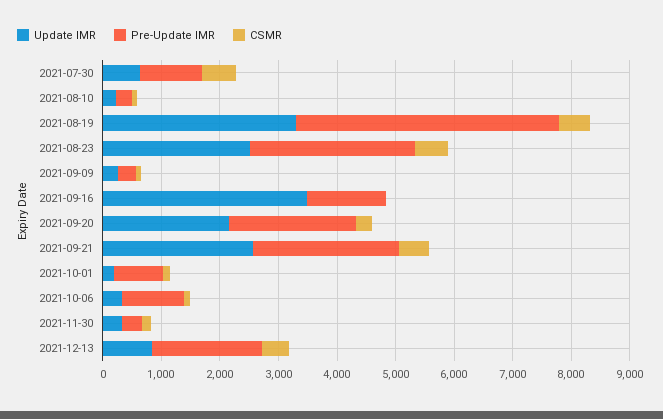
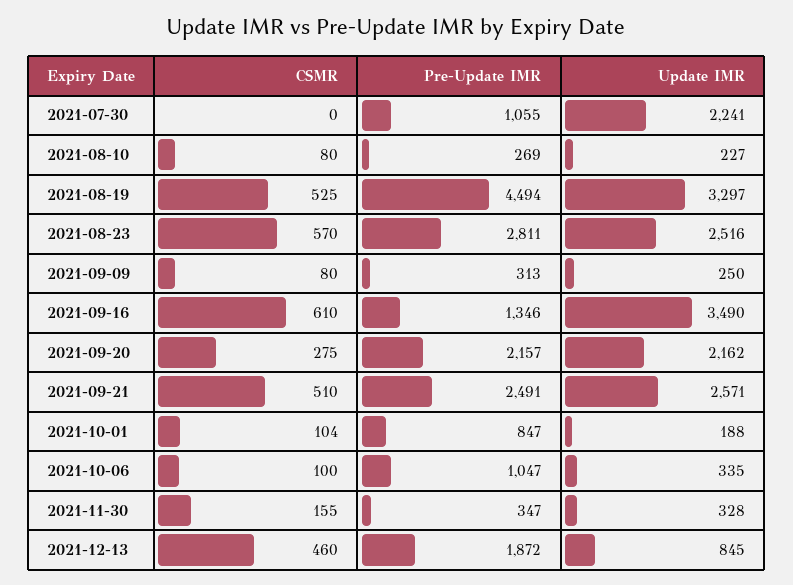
  {
    "Update IMR": {
-     "2021-07-30": 600,
+     "2021-07-30": 2241,
      "2021-08-10": 227,
      "2021-08-19": 3297,
      "2021-08-23": 2516,
      "2021-09-09": 250,
      "2021-09-16": 3490,
      "2021-09-20": 2162,
      "2021-09-21": 2571,
      "2021-10-01": 188,
      "2021-10-06": 335,
      "2021-11-30": 328,
      "2021-12-13": 845
    },
    "Pre-Update IMR": {
      "2021-07-30": 1055,
      "2021-08-10": 269,
      "2021-08-19": 4494,
      "2021-08-23": 2811,
      "2021-09-09": 313,
      "2021-09-16": 1346,
      "2021-09-20": 2157,
      "2021-09-21": 2491,
      "2021-10-01": 847,
      "2021-10-06": 1047,
      "2021-11-30": 347,
      "2021-12-13": 1872
    },
    "CSMR": {
-     "2021-07-30": 600,
+     "2021-07-30": 0,
      "2021-08-10": 80,
      "2021-08-19": 525,
      "2021-08-23": 570,
      "2021-09-09": 80,
-     "2021-09-16": 0,
+     "2021-09-16": 610,
      "2021-09-20": 275,
      "2021-09-21": 510,
      "2021-10-01": 104,
      "2021-10-06": 100,
      "2021-11-30": 155,
      "2021-12-13": 460
    }
  }

